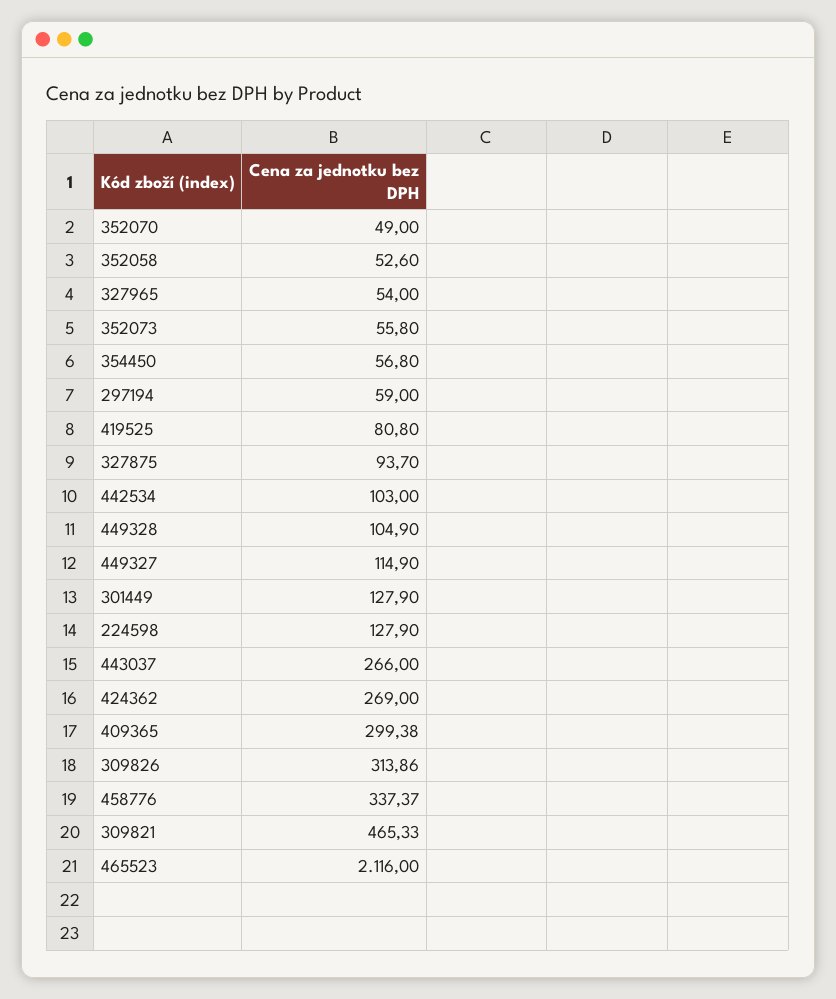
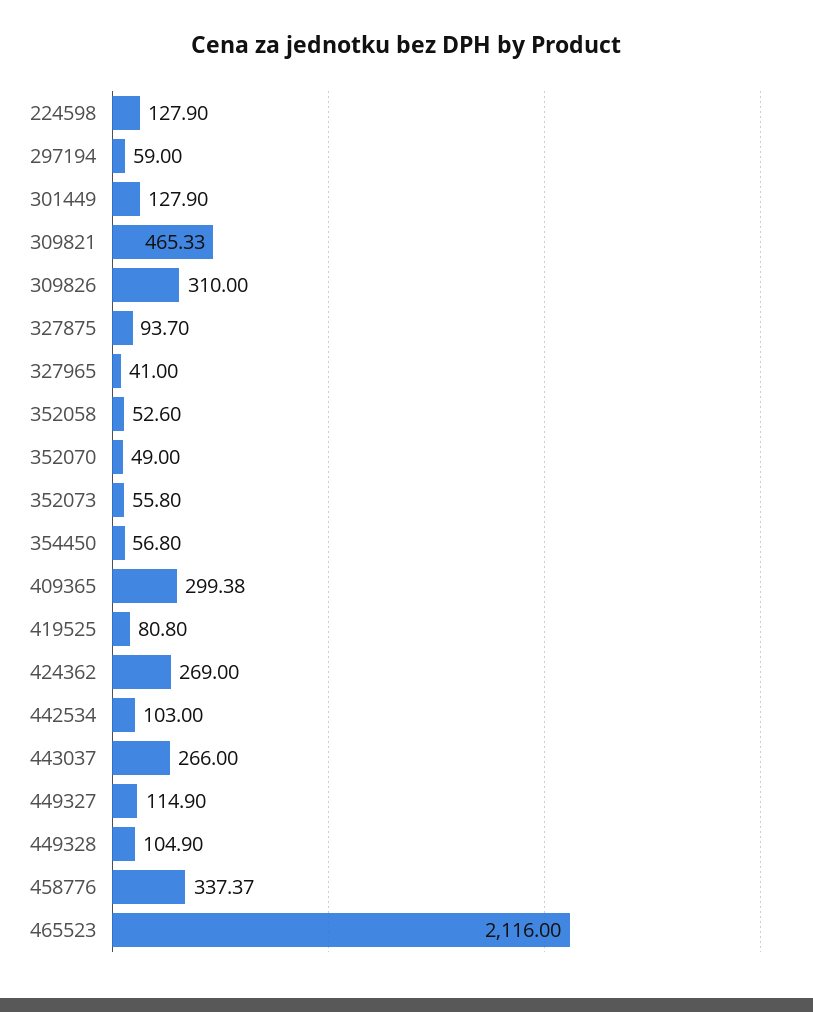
  {
    "352070": 49,
    "352058": 52.6,
-   "327965": 54,
+   "327965": 41,
    "352073": 55.8,
    "354450": 56.8,
    "297194": 59,
    "419525": 80.8,
    "327875": 93.7,
    "442534": 103,
    "449328": 104.9,
    "449327": 114.9,
    "301449": 127.9,
    "224598": 127.9,
    "443037": 266,
    "424362": 269,
    "409365": 299.38,
-   "309826": 313.86,
+   "309826": 310,
    "458776": 337.37,
    "309821": 465.33,
    "465523": 2116
  }

